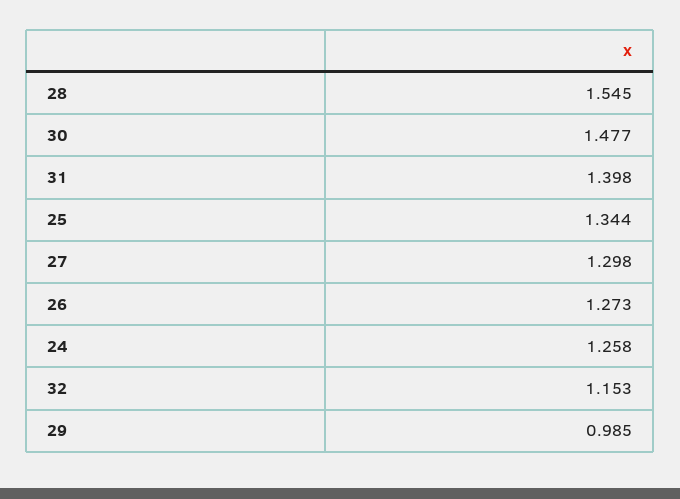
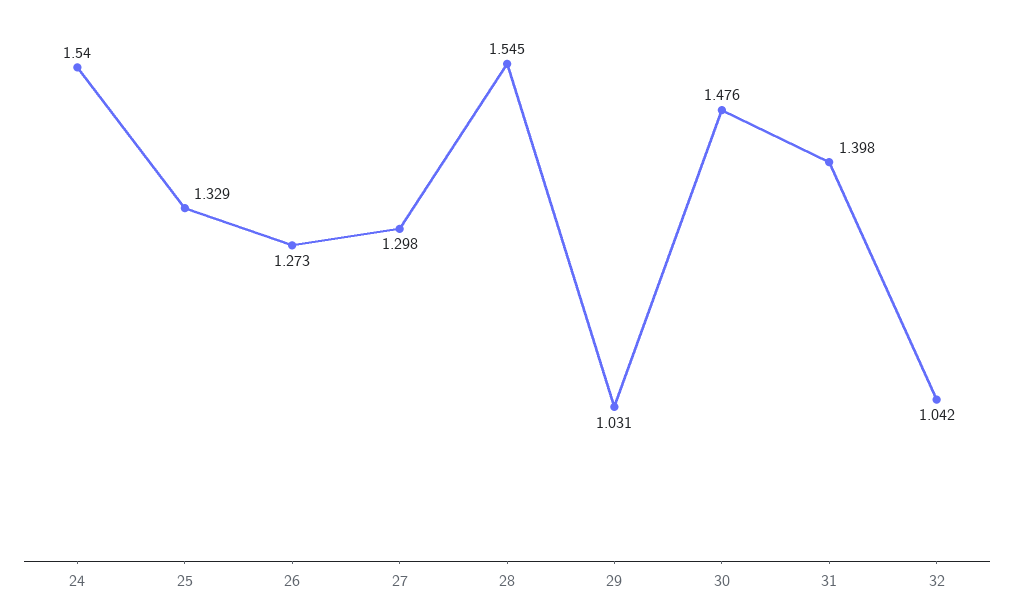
  {
    "28": 1.545,
-   "30": 1.477,
+   "30": 1.476,
    "31": 1.398,
-   "25": 1.344,
+   "25": 1.329,
    "27": 1.298,
    "26": 1.273,
-   "24": 1.258,
+   "24": 1.54,
-   "32": 1.153,
+   "32": 1.042,
-   "29": 0.985
+   "29": 1.031
  }

